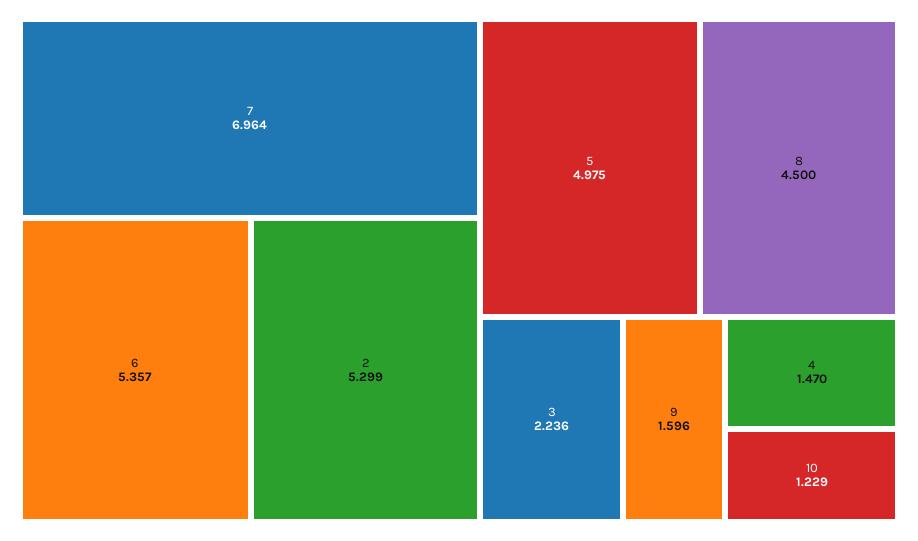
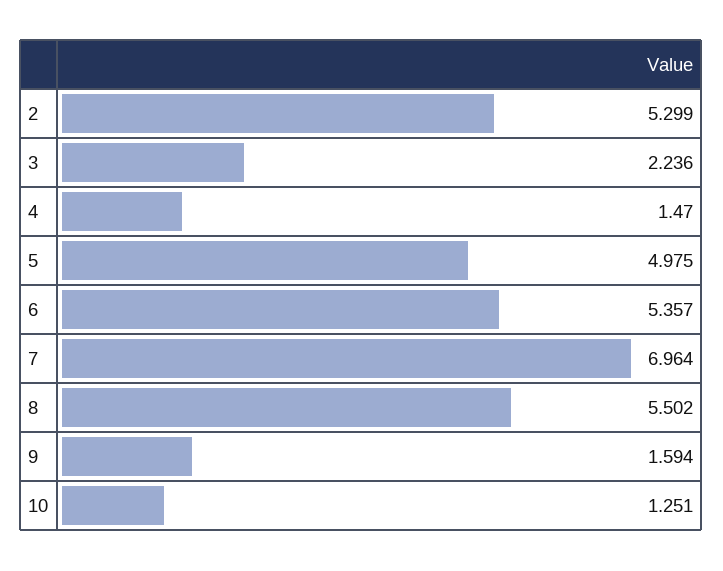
  {
    "7": 6.964,
    "6": 5.357,
    "2": 5.299,
    "5": 4.975,
-   "8": 4.5,
+   "8": 5.502,
    "3": 2.236,
-   "9": 1.596,
+   "9": 1.594,
    "4": 1.47,
-   "10": 1.229
+   "10": 1.251
  }

